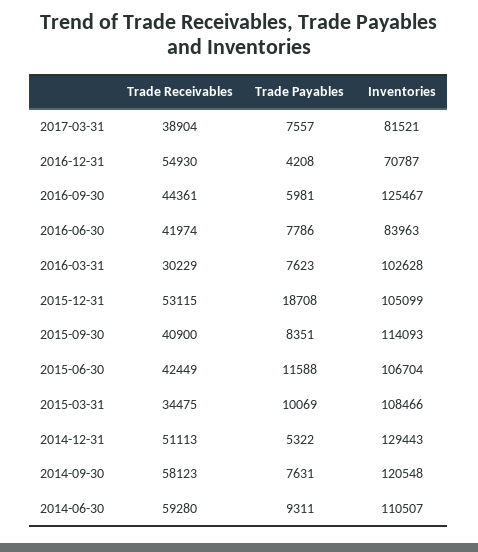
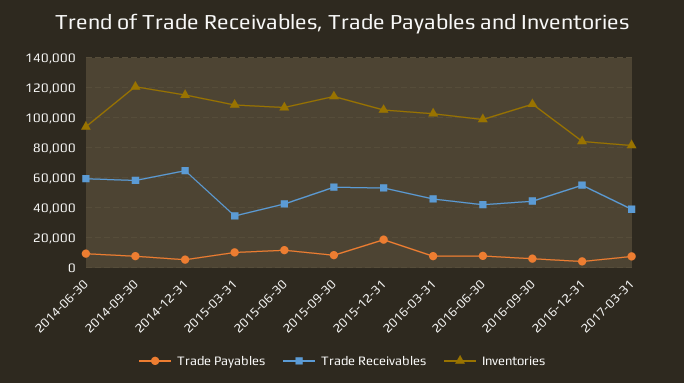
  {
    "Trade Receivables": {
      "2017-03-31": 38904,
      "2016-12-31": 54930,
      "2016-09-30": 44361,
      "2016-06-30": 41974,
-     "2016-03-31": 30229,
+     "2016-03-31": 45000,
      "2015-12-31": 53115,
-     "2015-09-30": 40900,
+     "2015-09-30": 55000,
      "2015-06-30": 42449,
      "2015-03-31": 34475,
-     "2014-12-31": 51113,
+     "2014-12-31": 65000,
      "2014-09-30": 58123,
      "2014-06-30": 59280
    },
    "Trade Payables": {
      "2017-03-31": 7557,
      "2016-12-31": 4208,
      "2016-09-30": 5981,
      "2016-06-30": 7786,
      "2016-03-31": 7623,
      "2015-12-31": 18708,
      "2015-09-30": 8351,
      "2015-06-30": 11588,
      "2015-03-31": 10069,
      "2014-12-31": 5322,
      "2014-09-30": 7631,
      "2014-06-30": 9311
    },
    "Inventories": {
      "2017-03-31": 81521,
-     "2016-12-31": 70787,
+     "2016-12-31": 85000,
-     "2016-09-30": 125467,
+     "2016-09-30": 110000,
-     "2016-06-30": 83963,
+     "2016-06-30": 100000,
      "2016-03-31": 102628,
      "2015-12-31": 105099,
      "2015-09-30": 114093,
      "2015-06-30": 106704,
      "2015-03-31": 108466,
-     "2014-12-31": 129443,
+     "2014-12-31": 115000,
      "2014-09-30": 120548,
-     "2014-06-30": 110507
+     "2014-06-30": 95000
    }
  }

